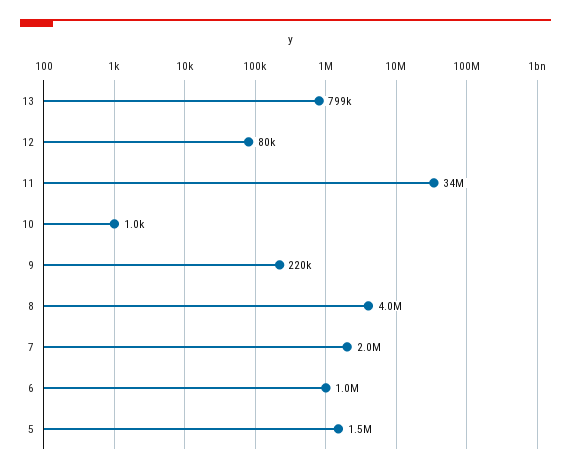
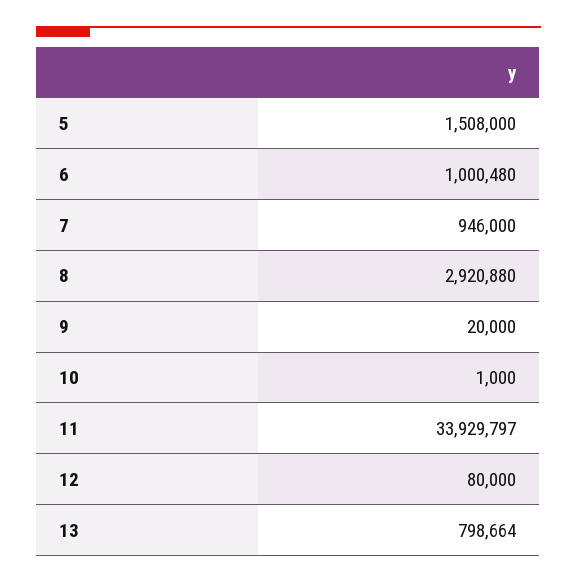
  {
    "13": 798664,
    "12": 80000,
    "11": 33929797,
    "10": 1000,
-   "9": 220000,
+   "9": 20000,
-   "8": 4000000,
+   "8": 2920880,
-   "7": 2000000,
+   "7": 946000,
    "6": 1000480,
    "5": 1508000
  }

